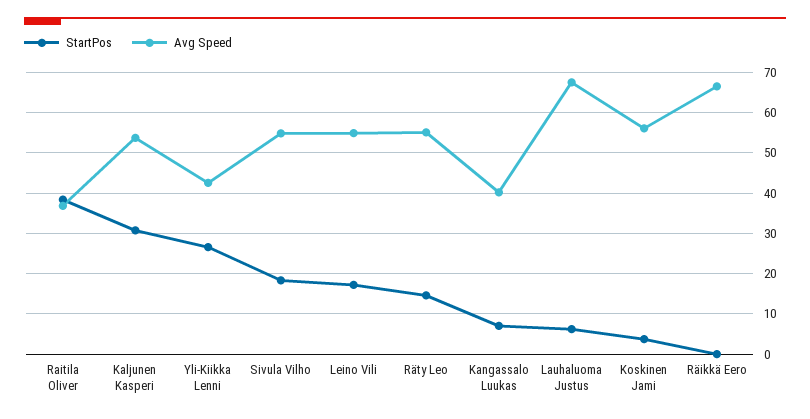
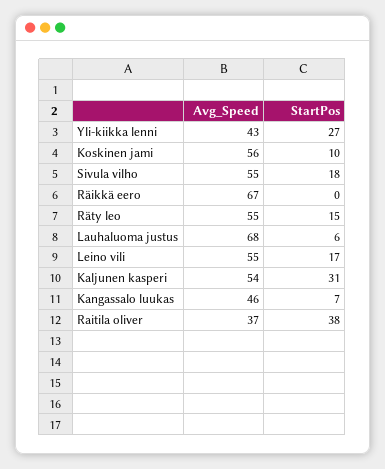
  {
    "StartPos": {
      "Raitila Oliver": 38,
      "Kaljunen Kasperi": 31,
      "Yli-Kiikka Lenni": 27,
      "Sivula Vilho": 18,
      "Leino Vili": 17,
      "Räty Leo": 15,
      "Kangassalo Luukas": 7,
      "Lauhaluoma Justus": 6,
-     "Koskinen Jami": 4,
+     "Koskinen Jami": 10,
      "Räikkä Eero": 0
    },
    "Avg Speed": {
      "Raitila Oliver": 37,
      "Kaljunen Kasperi": 54,
      "Yli-Kiikka Lenni": 43,
      "Sivula Vilho": 55,
      "Leino Vili": 55,
      "Räty Leo": 55,
-     "Kangassalo Luukas": 40,
+     "Kangassalo Luukas": 46,
      "Lauhaluoma Justus": 68,
      "Koskinen Jami": 56,
      "Räikkä Eero": 67
    }
  }

